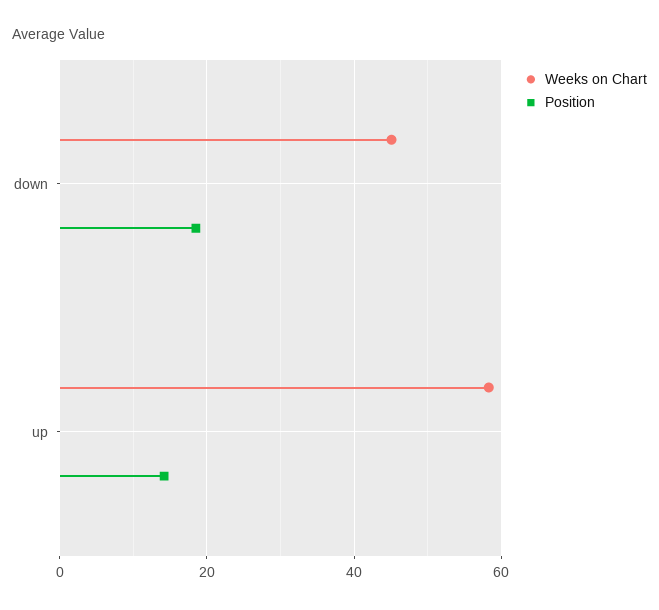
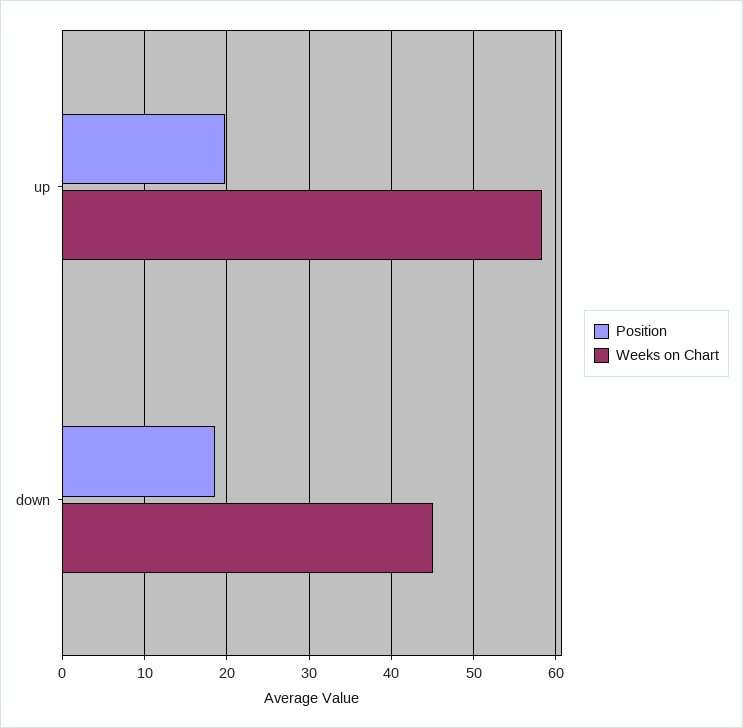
  {
    "Weeks on Chart": {
      "down": 45,
      "up": 58
    },
    "Position": {
      "down": 19,
-     "up": 14
+     "up": 20
    }
  }

